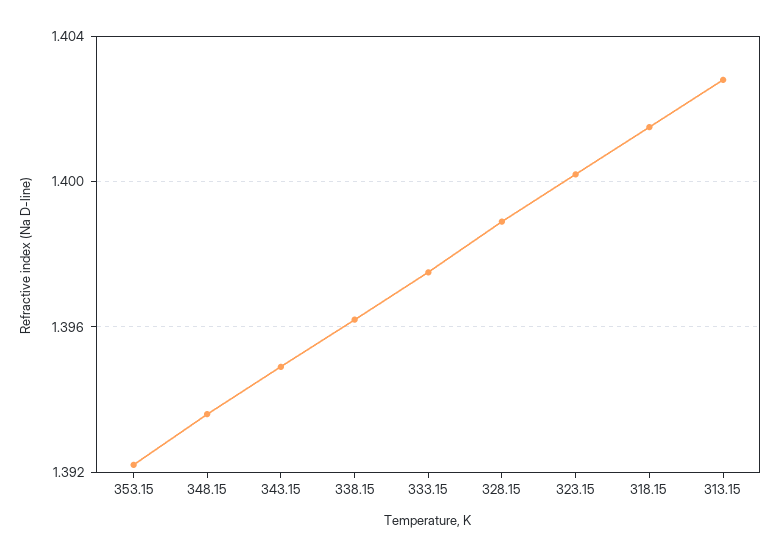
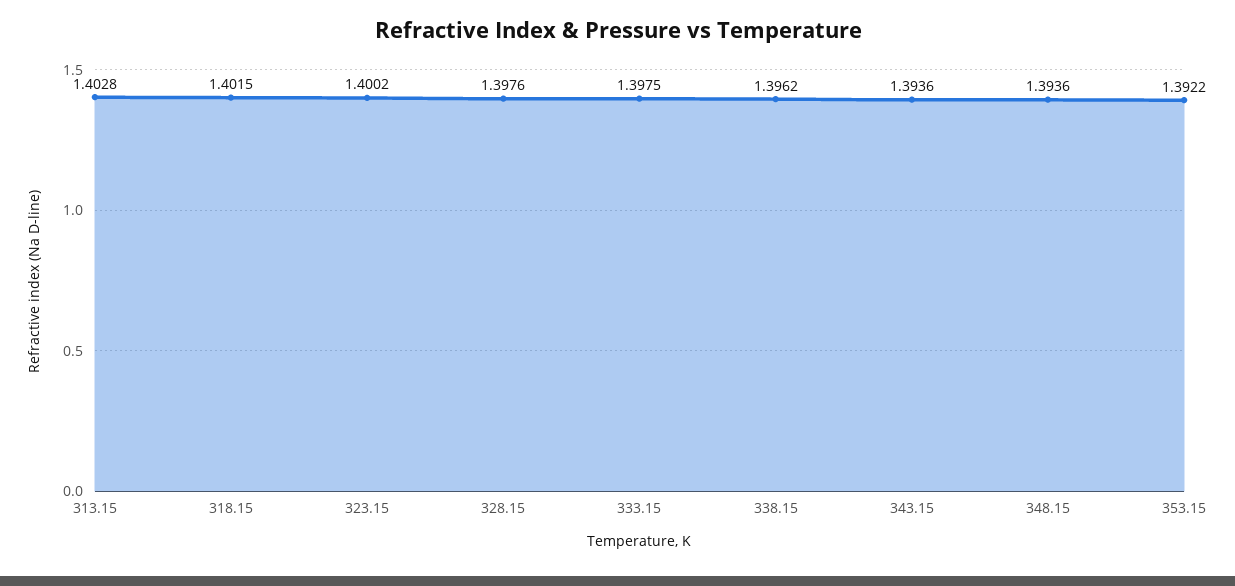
  {
    "353.15": 1.3922,
    "348.15": 1.3936,
-   "343.15": 1.395,
+   "343.15": 1.3936,
    "338.15": 1.3962,
    "333.15": 1.3975,
-   "328.15": 1.399,
+   "328.15": 1.3976,
    "323.15": 1.4002,
    "318.15": 1.4015,
    "313.15": 1.4028
  }

